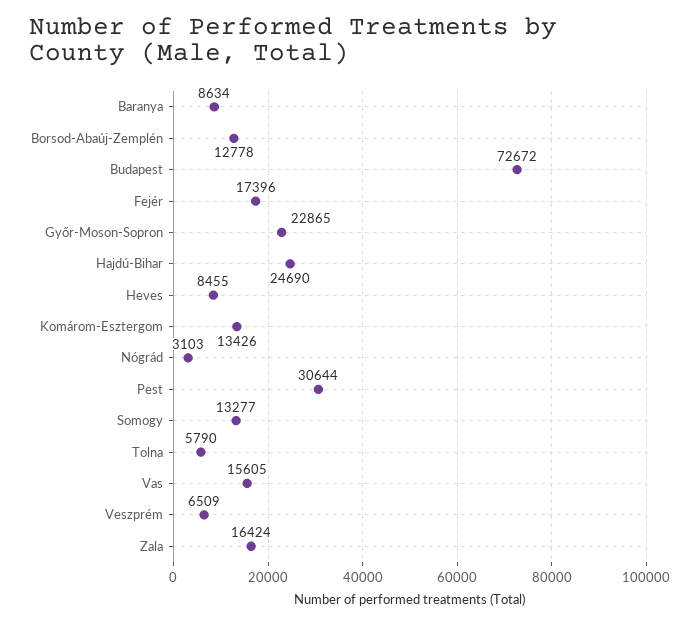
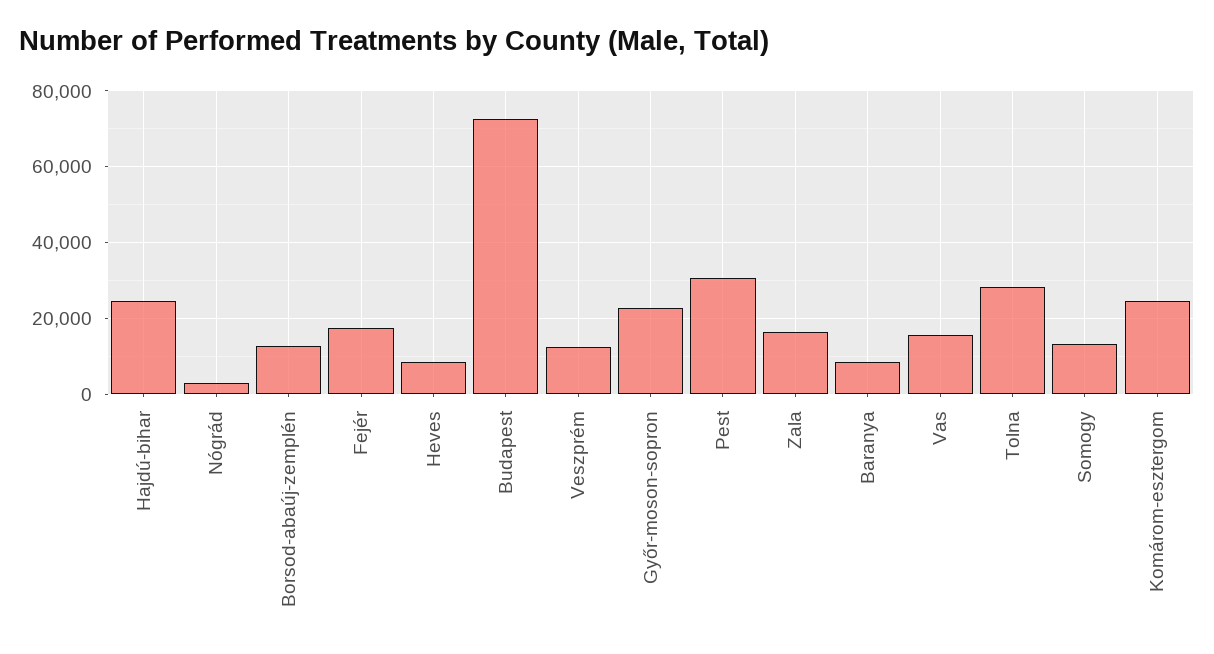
  {
    "Baranya": 8634,
    "Borsod-Abaúj-Zemplén": 12778,
    "Budapest": 72672,
    "Fejér": 17396,
    "Győr-Moson-Sopron": 22865,
    "Hajdú-Bihar": 24690,
    "Heves": 8455,
-   "Komárom-Esztergom": 13426,
+   "Komárom-Esztergom": 24000,
    "Nógrád": 3103,
    "Pest": 30644,
    "Somogy": 13277,
-   "Tolna": 5790,
+   "Tolna": 28000,
    "Vas": 15605,
-   "Veszprém": 6509,
+   "Veszprém": 12000,
    "Zala": 16424
  }

